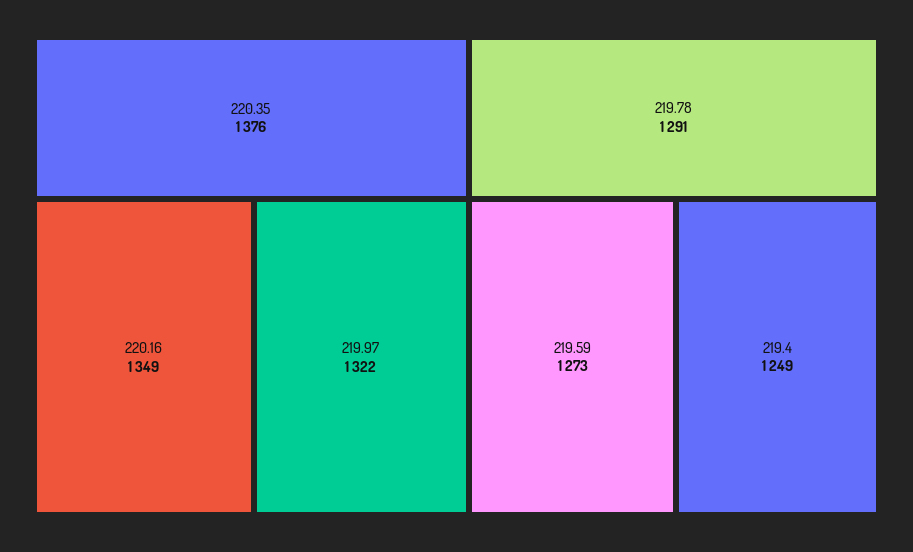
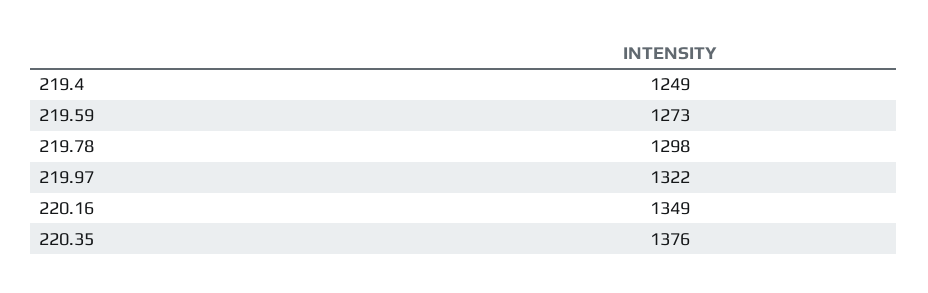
  {
    "220.35": 1376,
    "220.16": 1349,
    "219.97": 1322,
-   "219.78": 1291,
+   "219.78": 1298,
    "219.59": 1273,
    "219.4": 1249
  }

